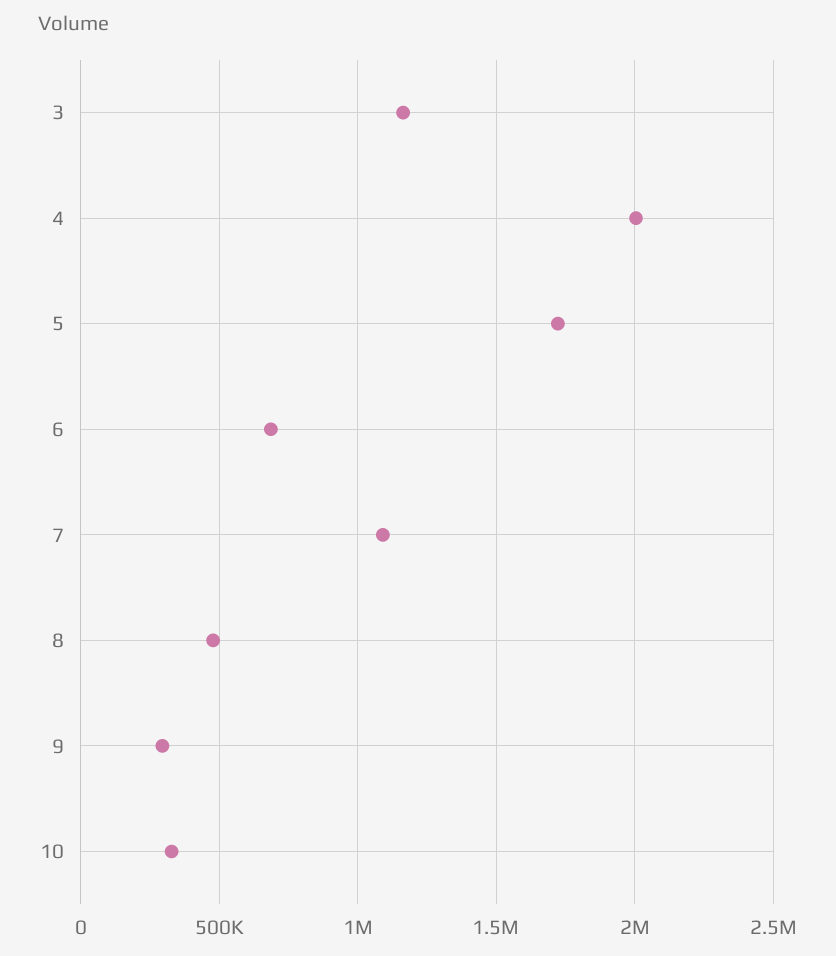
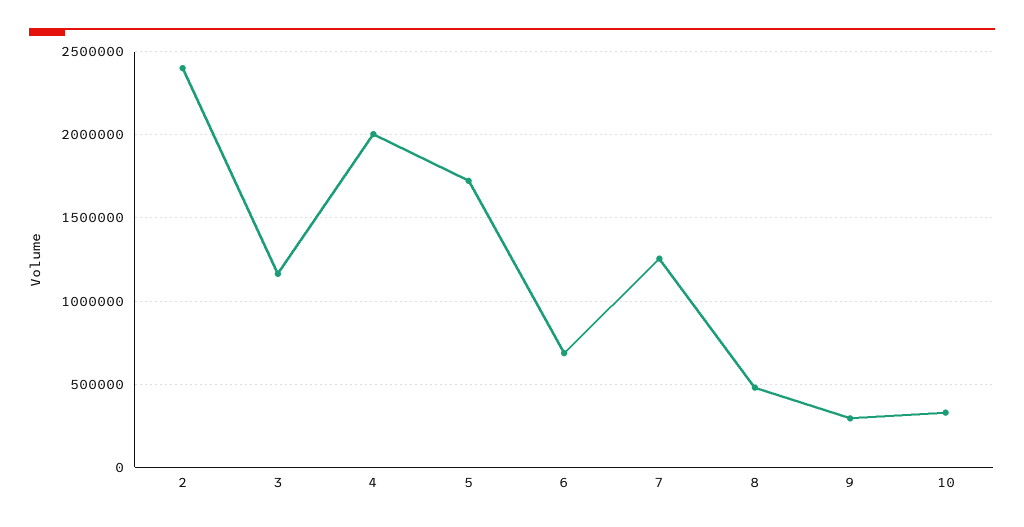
  {
    "3": 1150000,
    "4": 2000000,
    "5": 1700000,
    "6": 700000,
-   "7": 1100000,
+   "7": 1250000,
    "8": 500000,
    "9": 300000,
-   "10": 350000
+   "10": 350000,
+   "2": 2400000
  }

